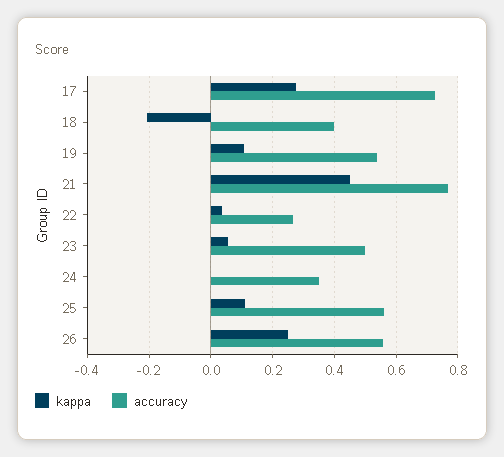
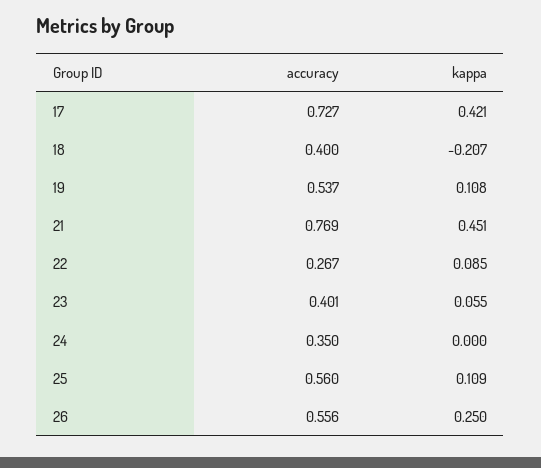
  {
    "kappa": {
-     "17": 0.28,
+     "17": 0.421,
      "18": -0.207,
      "19": 0.108,
      "21": 0.451,
-     "22": 0.04,
+     "22": 0.085,
      "23": 0.055,
      "24": 0,
      "25": 0.109,
      "26": 0.25
    },
    "accuracy": {
      "17": 0.727,
      "18": 0.4,
      "19": 0.537,
      "21": 0.769,
      "22": 0.267,
-     "23": 0.5,
+     "23": 0.401,
      "24": 0.35,
      "25": 0.56,
      "26": 0.556
    }
  }

